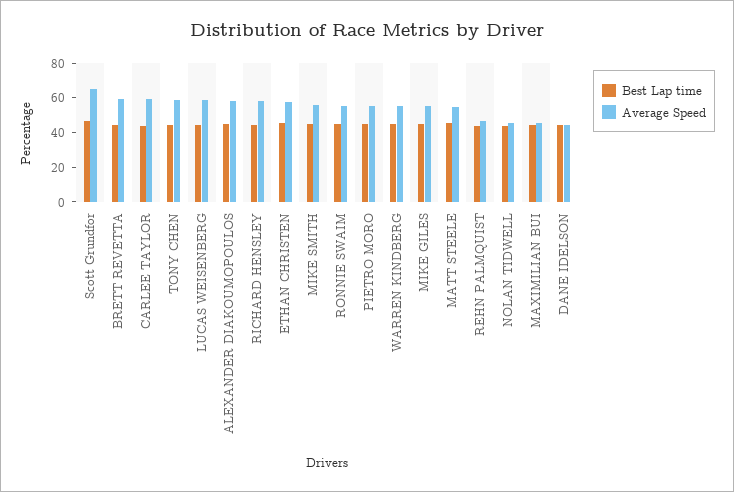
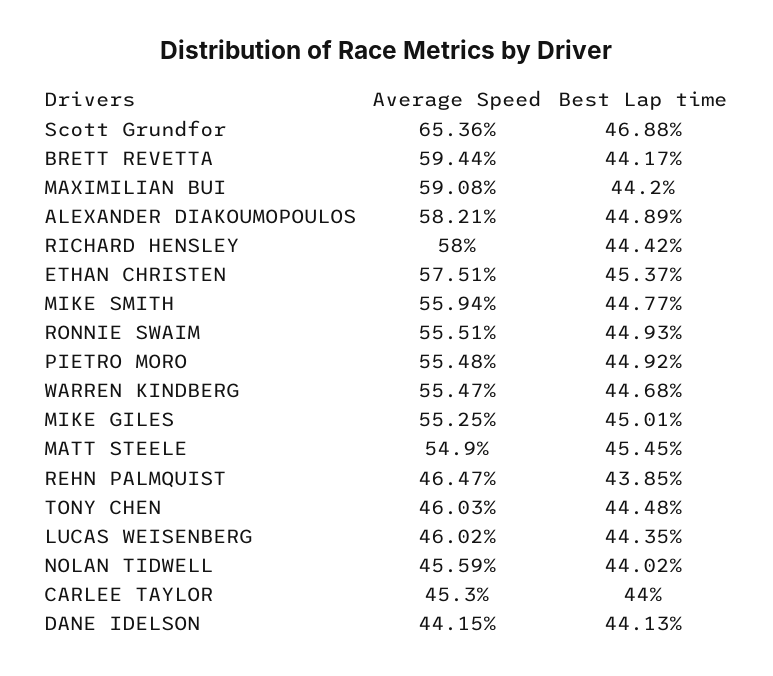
  {
    "Best Lap time": {
      "Scott Grundfor": 46.88,
      "BRETT REVETTA": 44.17,
      "CARLEE TAYLOR": 44,
      "TONY CHEN": 44.48,
      "LUCAS WEISENBERG": 44.35,
      "ALEXANDER DIAKOUMOPOULOS": 44.89,
      "RICHARD HENSLEY": 44.42,
      "ETHAN CHRISTEN": 45.37,
      "MIKE SMITH": 44.77,
      "RONNIE SWAIM": 44.93,
      "PIETRO MORO": 44.92,
      "WARREN KINDBERG": 44.68,
      "MIKE GILES": 45.01,
      "MATT STEELE": 45.45,
      "REHN PALMQUIST": 43.85,
      "NOLAN TIDWELL": 44.02,
      "MAXIMILIAN BUI": 44.2,
      "DANE IDELSON": 44.13
    },
    "Average Speed": {
      "Scott Grundfor": 65.36,
      "BRETT REVETTA": 59.44,
-     "CARLEE TAYLOR": 60,
+     "CARLEE TAYLOR": 45.3,
-     "TONY CHEN": 60,
+     "TONY CHEN": 46.03,
-     "LUCAS WEISENBERG": 60,
+     "LUCAS WEISENBERG": 46.02,
      "ALEXANDER DIAKOUMOPOULOS": 58.21,
      "RICHARD HENSLEY": 58,
      "ETHAN CHRISTEN": 57.51,
      "MIKE SMITH": 55.94,
      "RONNIE SWAIM": 55.51,
      "PIETRO MORO": 55.48,
      "WARREN KINDBERG": 55.47,
      "MIKE GILES": 55.25,
      "MATT STEELE": 54.9,
      "REHN PALMQUIST": 46.47,
      "NOLAN TIDWELL": 45.59,
-     "MAXIMILIAN BUI": 45,
+     "MAXIMILIAN BUI": 59.08,
      "DANE IDELSON": 44.15
    }
  }

